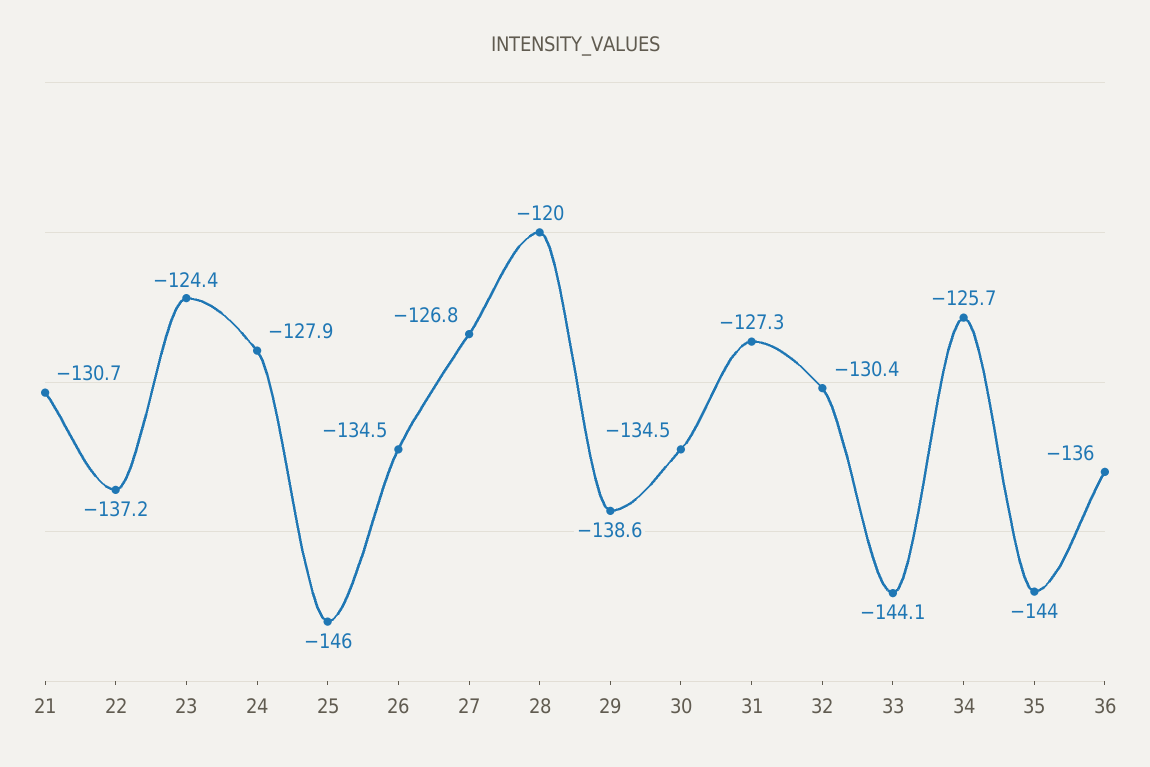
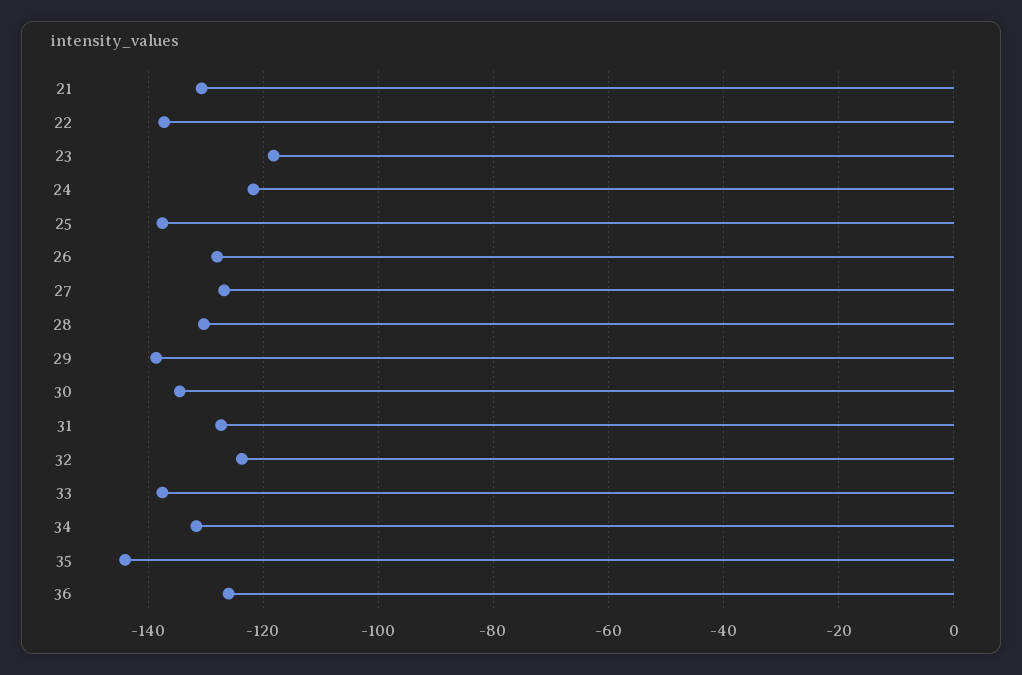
  {
    "21": -130.7,
    "22": -137.2,
-   "23": -124.4,
+   "23": -118,
-   "24": -127.9,
+   "24": -122,
-   "25": -146,
+   "25": -138,
-   "26": -134.5,
+   "26": -128,
    "27": -126.8,
-   "28": -120,
+   "28": -130,
    "29": -138.6,
    "30": -134.5,
    "31": -127.3,
-   "32": -130.4,
+   "32": -124,
-   "33": -144.1,
+   "33": -138,
-   "34": -125.7,
+   "34": -132,
    "35": -144,
-   "36": -136
+   "36": -126
  }

